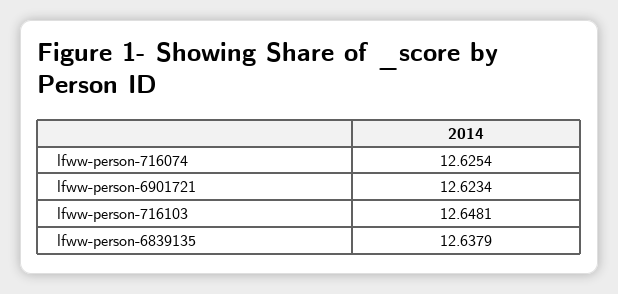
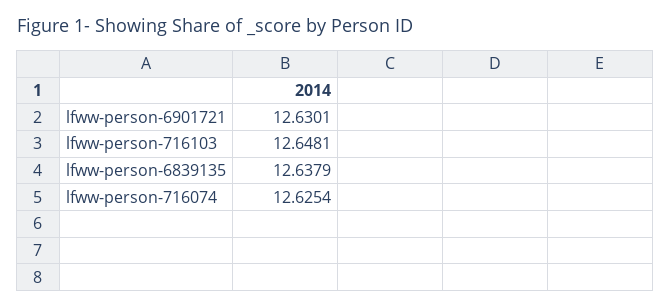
  {
    "lfww-person-716074": 12.6254,
-   "lfww-person-6901721": 12.6234,
+   "lfww-person-6901721": 12.6301,
    "lfww-person-716103": 12.6481,
    "lfww-person-6839135": 12.6379
  }

